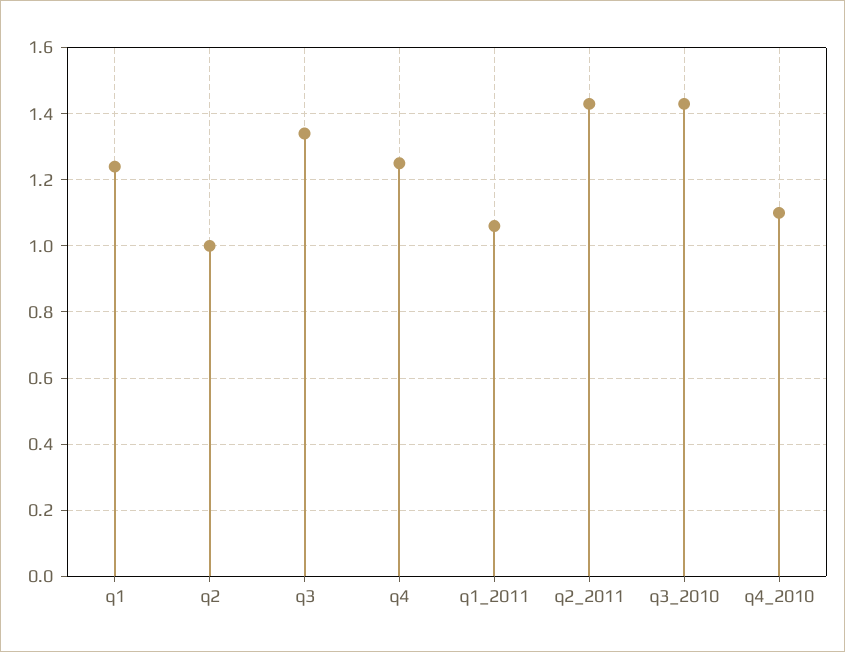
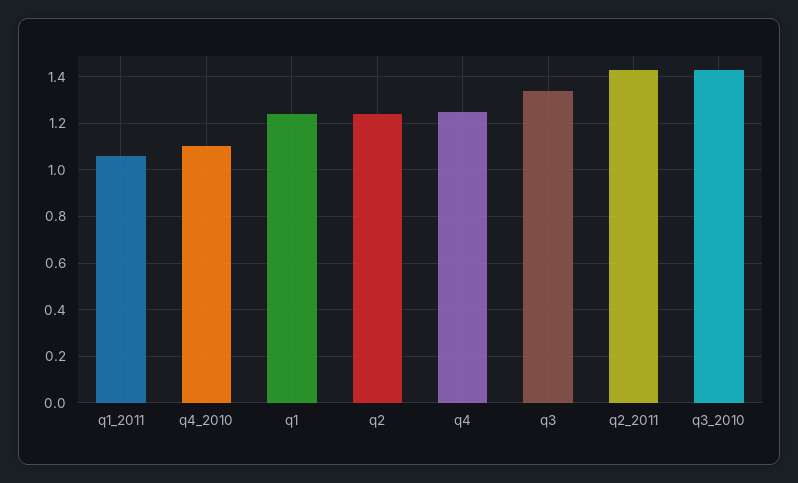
  {
    "q1": 1.25,
-   "q2": 1,
+   "q2": 1.25,
    "q3": 1.35,
    "q4": 1.25,
    "q1_2011": 1.05,
    "q2_2011": 1.45,
    "q3_2010": 1.45,
    "q4_2010": 1.1
  }

